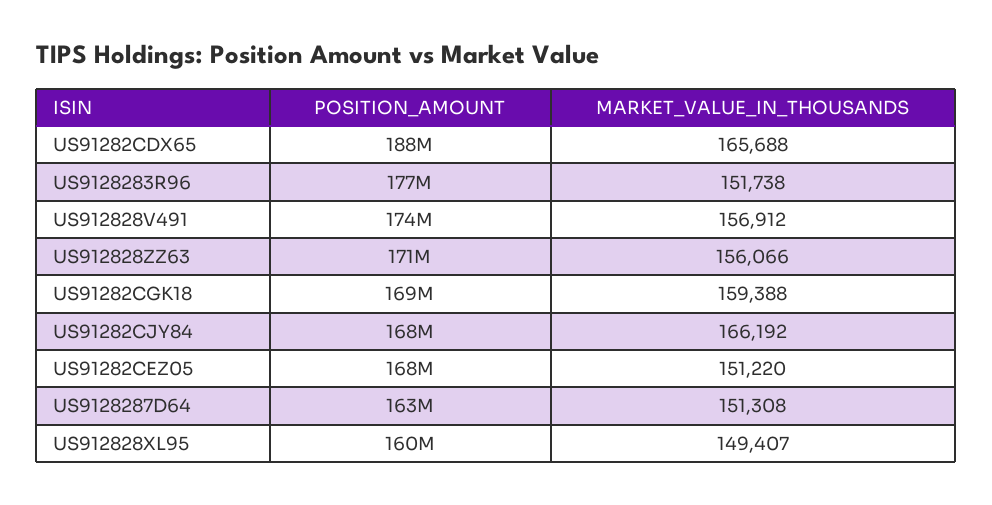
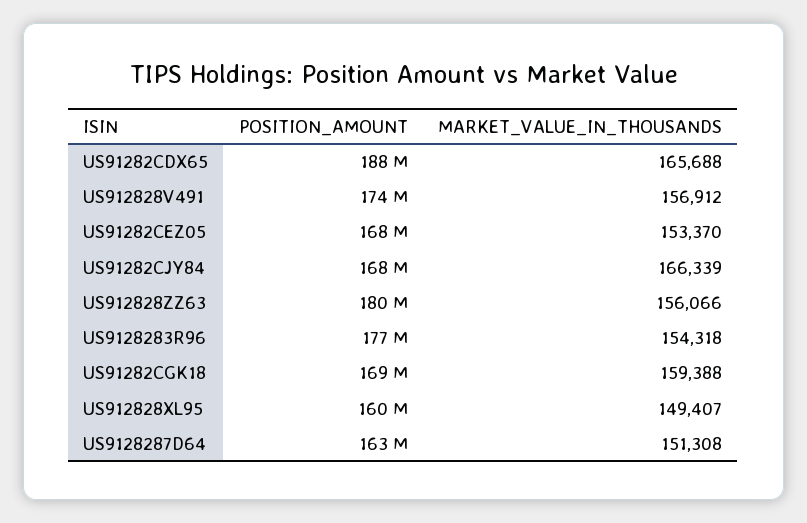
  {
    "POSITION_AMOUNT": {
      "US91282CDX65": 188000000,
      "US9128283R96": 177000000,
      "US912828V491": 174000000,
-     "US912828ZZ63": 171000000,
+     "US912828ZZ63": 180000000,
      "US91282CGK18": 169000000,
      "US91282CJY84": 168000000,
      "US91282CEZ05": 168000000,
      "US9128287D64": 163000000,
      "US912828XL95": 160000000
    },
    "MARKET_VALUE_IN_THOUSANDS": {
      "US91282CDX65": 165688,
-     "US9128283R96": 151738,
+     "US9128283R96": 154318,
      "US912828V491": 156912,
      "US912828ZZ63": 156066,
      "US91282CGK18": 159388,
-     "US91282CJY84": 166192,
+     "US91282CJY84": 166339,
-     "US91282CEZ05": 151220,
+     "US91282CEZ05": 153370,
      "US9128287D64": 151308,
      "US912828XL95": 149407
    }
  }

